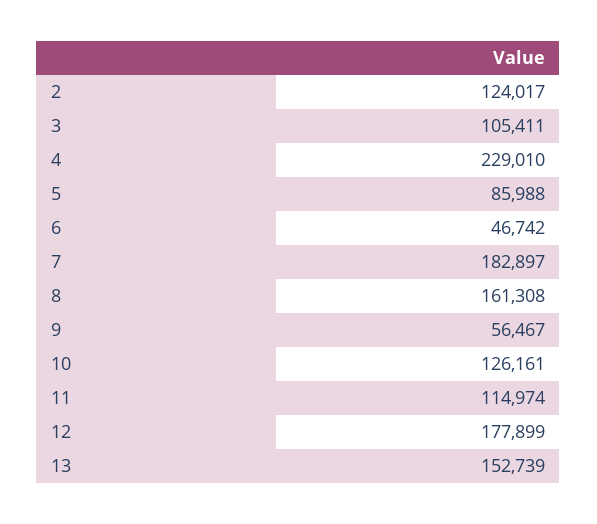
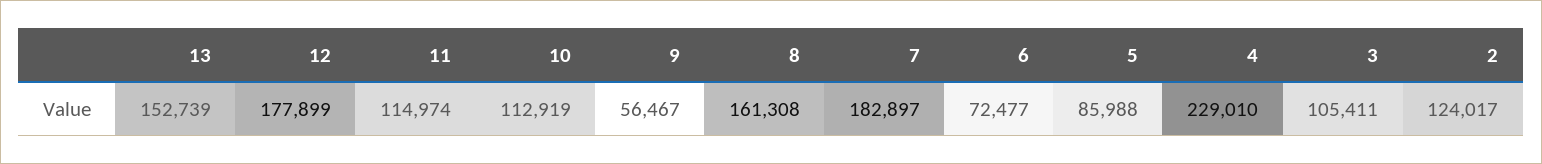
  {
    "2": 124017,
    "3": 105411,
    "4": 229010,
    "5": 85988,
-   "6": 46742,
+   "6": 72477,
    "7": 182897,
    "8": 161308,
    "9": 56467,
-   "10": 126161,
+   "10": 112919,
    "11": 114974,
    "12": 177899,
    "13": 152739
  }

